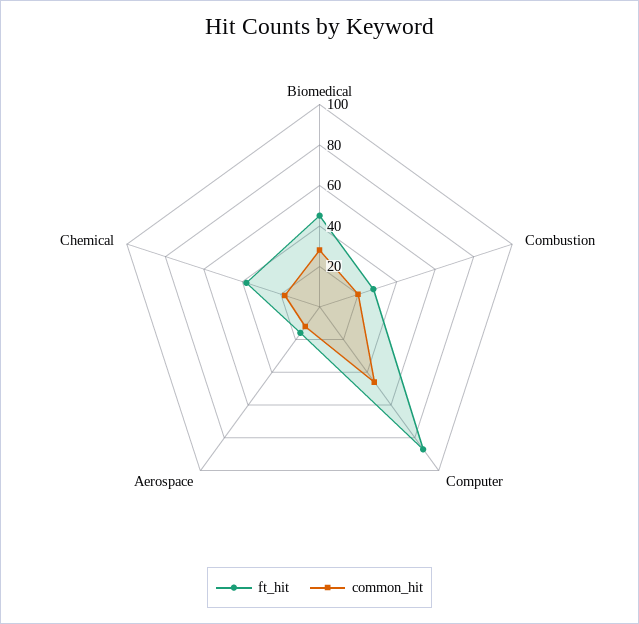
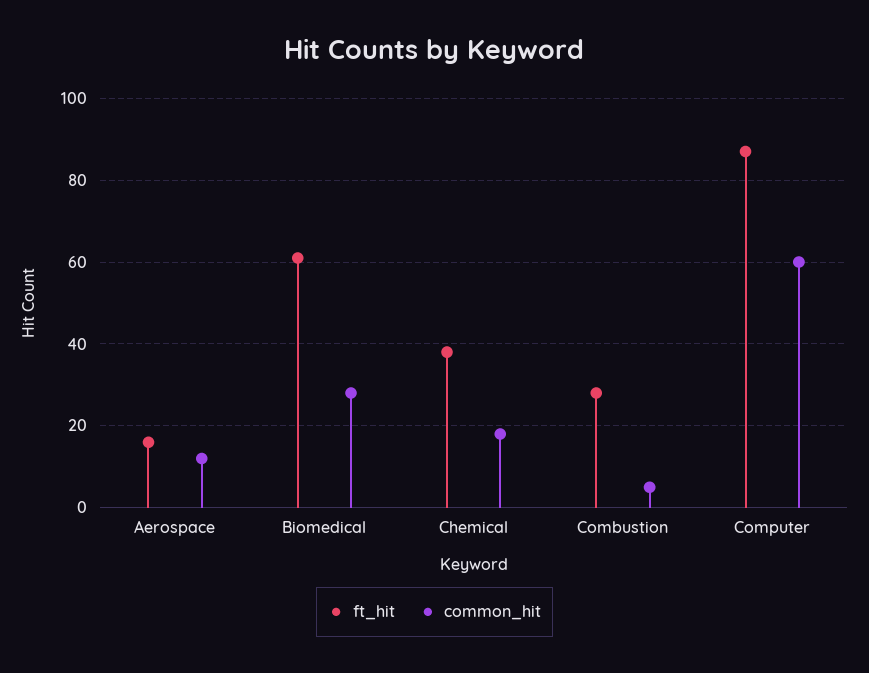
  {
    "ft_hit": {
-     "Biomedical": 45,
+     "Biomedical": 60,
      "Combustion": 30,
      "Computer": 85,
      "Aerospace": 15,
      "Chemical": 40
    },
    "common_hit": {
      "Biomedical": 30,
-     "Combustion": 20,
+     "Combustion": 5,
-     "Computer": 45,
+     "Computer": 60,
      "Aerospace": 10,
      "Chemical": 20
    }
  }

